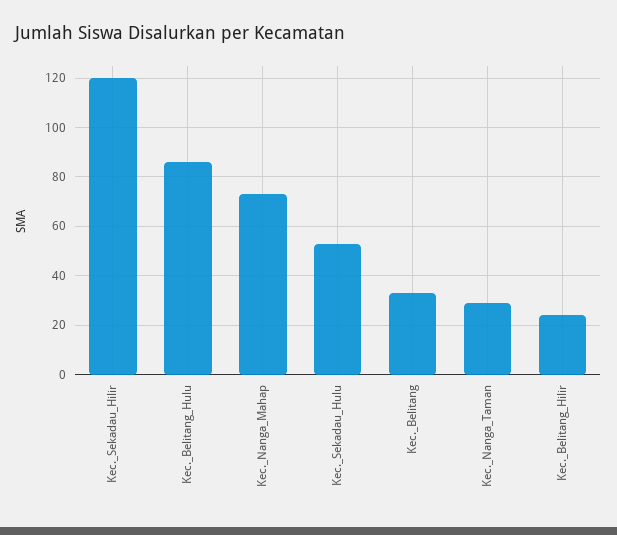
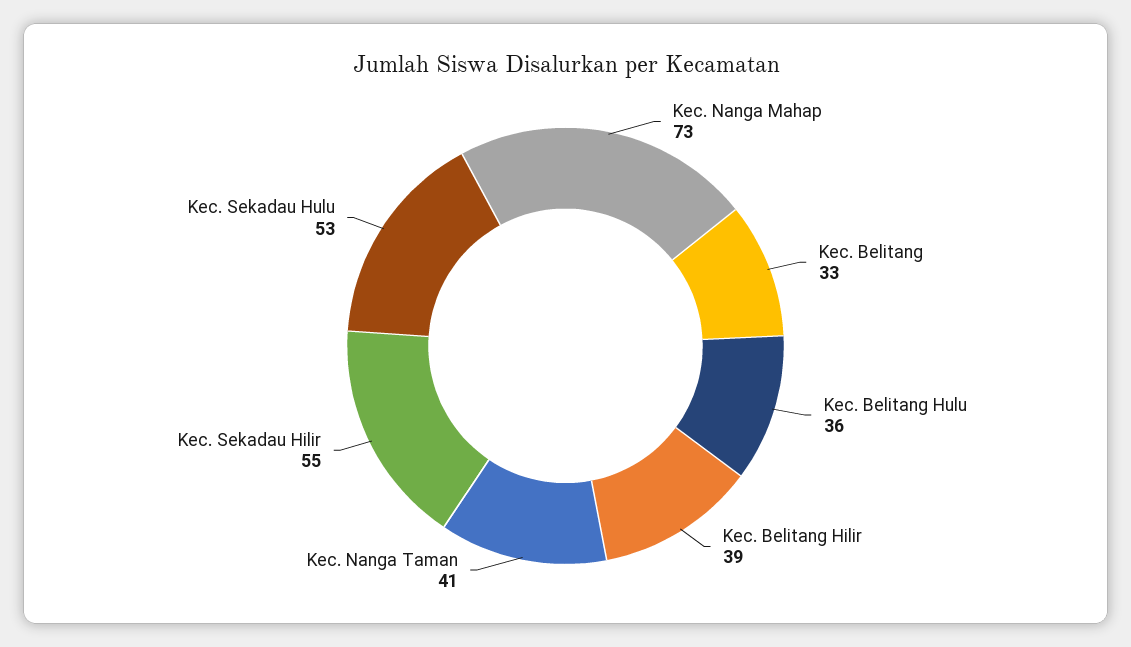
  {
-   "Kec._Sekadau_Hilir": 120,
+   "Kec._Sekadau_Hilir": 55,
-   "Kec._Belitang_Hulu": 85,
+   "Kec._Belitang_Hulu": 36,
    "Kec._Nanga_Mahap": 73,
    "Kec._Sekadau_Hulu": 53,
    "Kec._Belitang": 33,
-   "Kec._Nanga_Taman": 30,
+   "Kec._Nanga_Taman": 41,
-   "Kec._Belitang_Hilir": 25
+   "Kec._Belitang_Hilir": 39
  }

